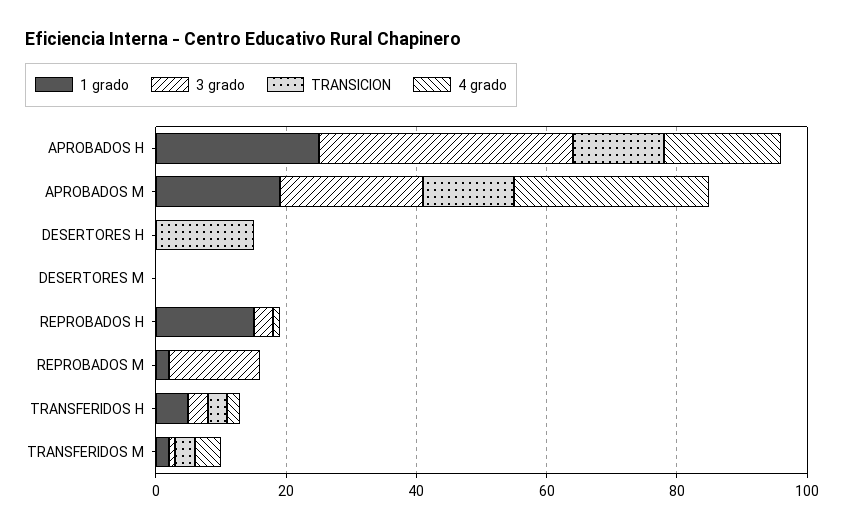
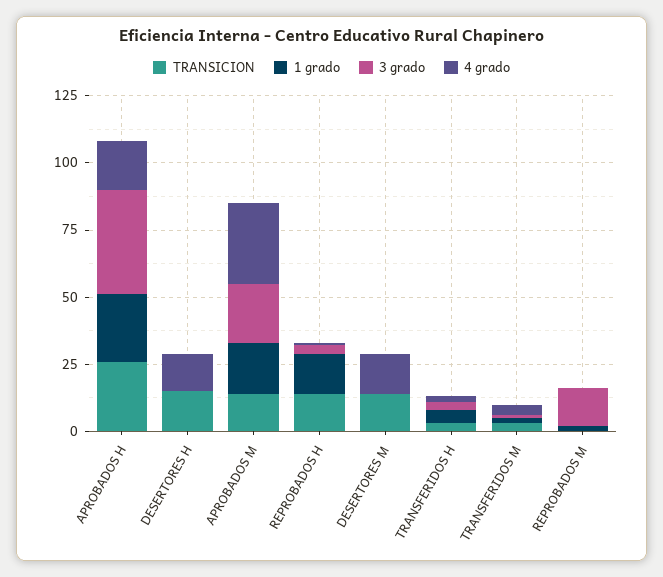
  {
    "1 grado": {
      "APROBADOS H": 25,
      "APROBADOS M": 20,
      "DESERTORES H": 0,
      "DESERTORES M": 0,
      "REPROBADOS H": 15,
      "REPROBADOS M": 0,
      "TRANSFERIDOS H": 5,
      "TRANSFERIDOS M": 0
    },
    "3 grado": {
      "APROBADOS H": 40,
      "APROBADOS M": 20,
      "DESERTORES H": 0,
      "DESERTORES M": 0,
      "REPROBADOS H": 5,
      "REPROBADOS M": 15,
      "TRANSFERIDOS H": 5,
      "TRANSFERIDOS M": 0
    },
    "TRANSICION": {
-     "APROBADOS H": 15,
+     "APROBADOS H": 25,
      "APROBADOS M": 15,
      "DESERTORES H": 15,
-     "DESERTORES M": 0,
+     "DESERTORES M": 15,
-     "REPROBADOS H": 0,
+     "REPROBADOS H": 15,
      "REPROBADOS M": 0,
      "TRANSFERIDOS H": 5,
      "TRANSFERIDOS M": 5
    },
    "4 grado": {
      "APROBADOS H": 20,
      "APROBADOS M": 30,
-     "DESERTORES H": 0,
+     "DESERTORES H": 15,
-     "DESERTORES M": 0,
+     "DESERTORES M": 15,
      "REPROBADOS H": 0,
      "REPROBADOS M": 0,
      "TRANSFERIDOS H": 0,
      "TRANSFERIDOS M": 5
    }
  }

